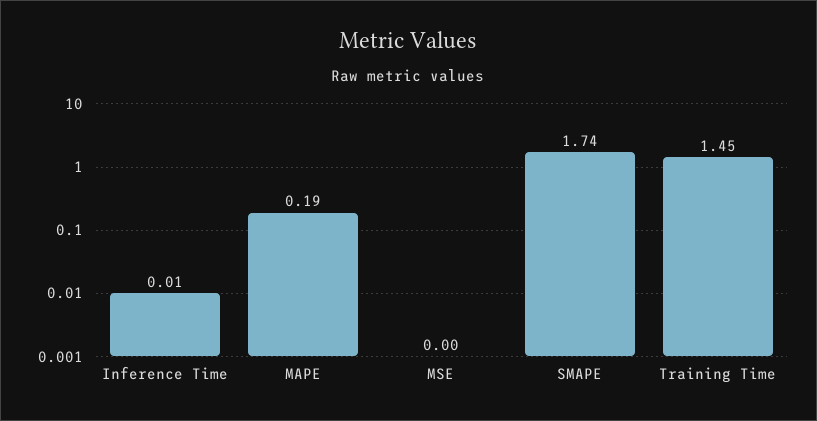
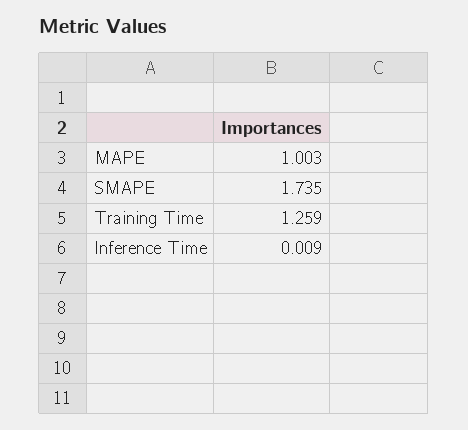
  {
    "Inference Time": 0.009,
-   "MAPE": 0.19,
+   "MAPE": 1.003,
-   "MSE": 0,
    "SMAPE": 1.735,
-   "Training Time": 1.45
+   "Training Time": 1.259
  }

